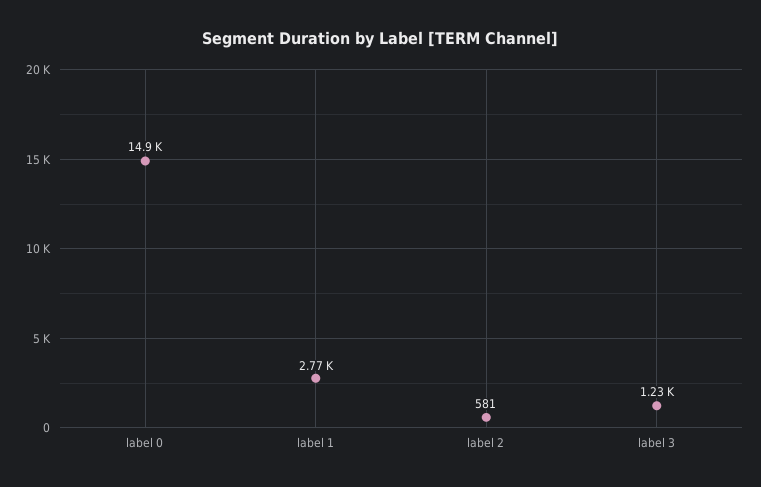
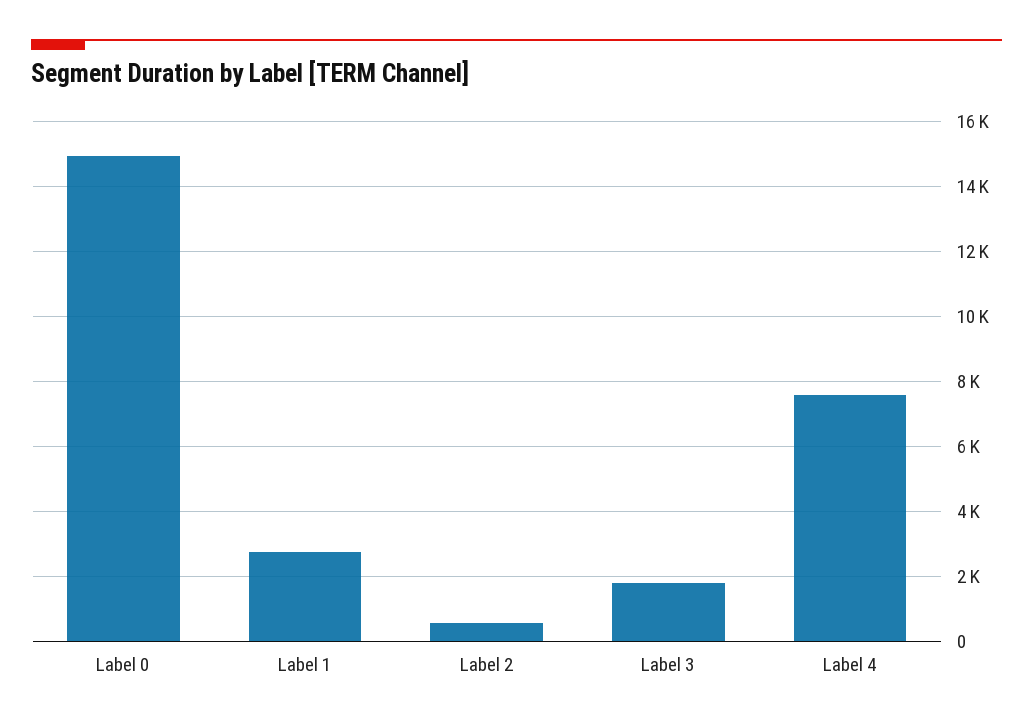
  {
    "label 0": 14900,
    "label 1": 2770,
    "label 2": 581,
-   "label 3": 1230
+   "label 3": 1800,
+   "Label 4": 7600
  }

